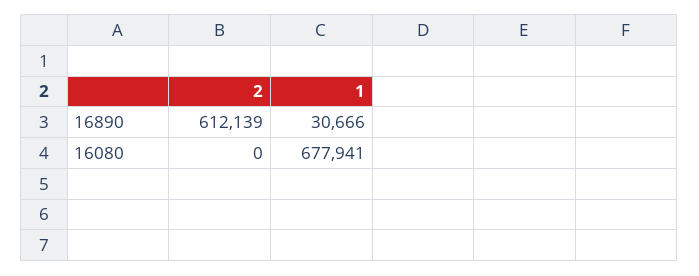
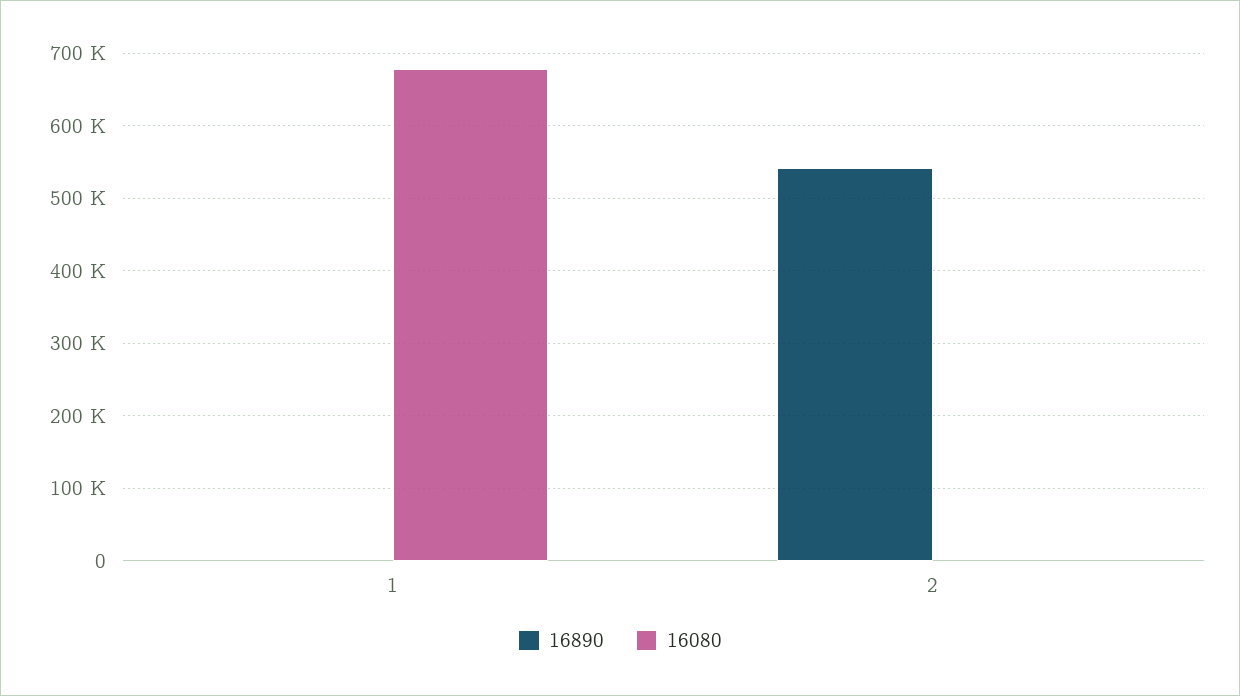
  {
    "16890": {
-     "2": 612139,
+     "2": 540000,
-     "1": 30666
+     "1": 0
    },
    "16080": {
      "2": 0,
      "1": 677941
    }
  }

